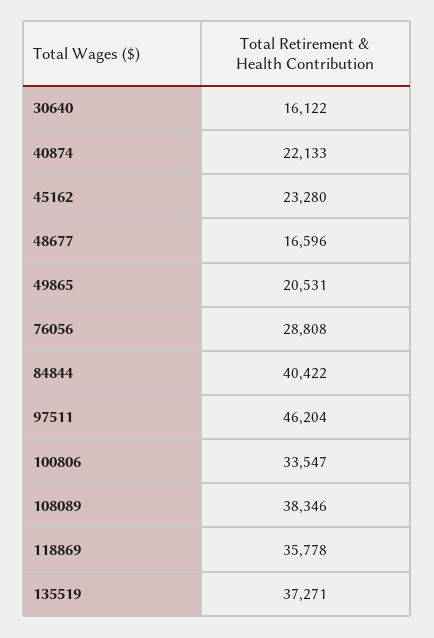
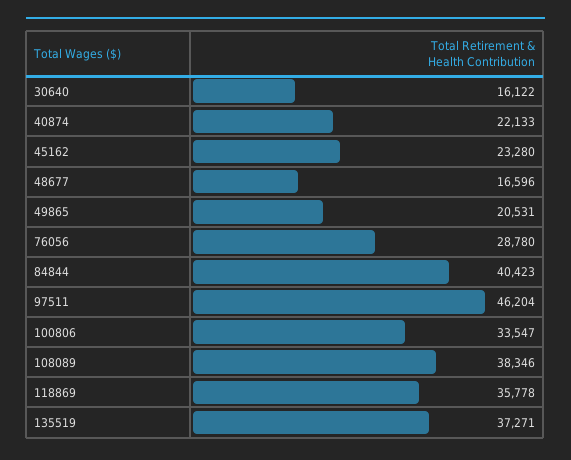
  {
    "30640": 16122,
    "40874": 22133,
    "45162": 23280,
    "48677": 16596,
    "49865": 20531,
-   "76056": 28808,
+   "76056": 28780,
-   "84844": 40422,
+   "84844": 40423,
    "97511": 46204,
    "100806": 33547,
    "108089": 38346,
    "118869": 35778,
    "135519": 37271
  }

